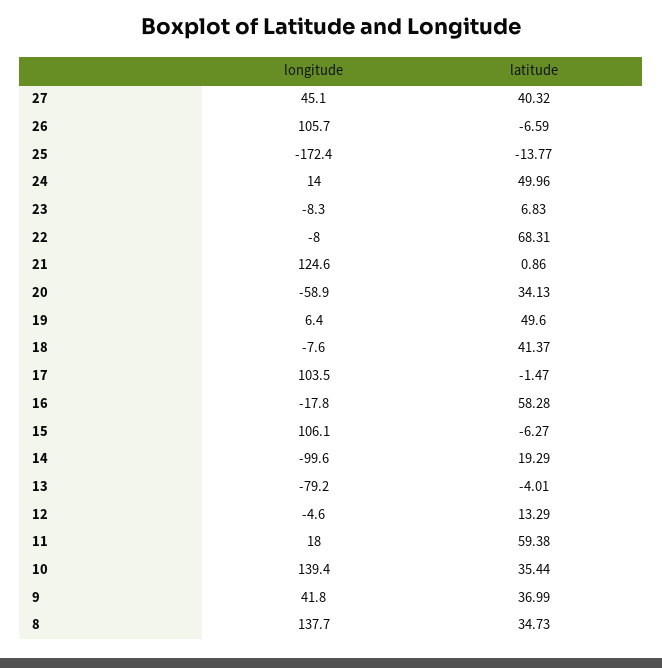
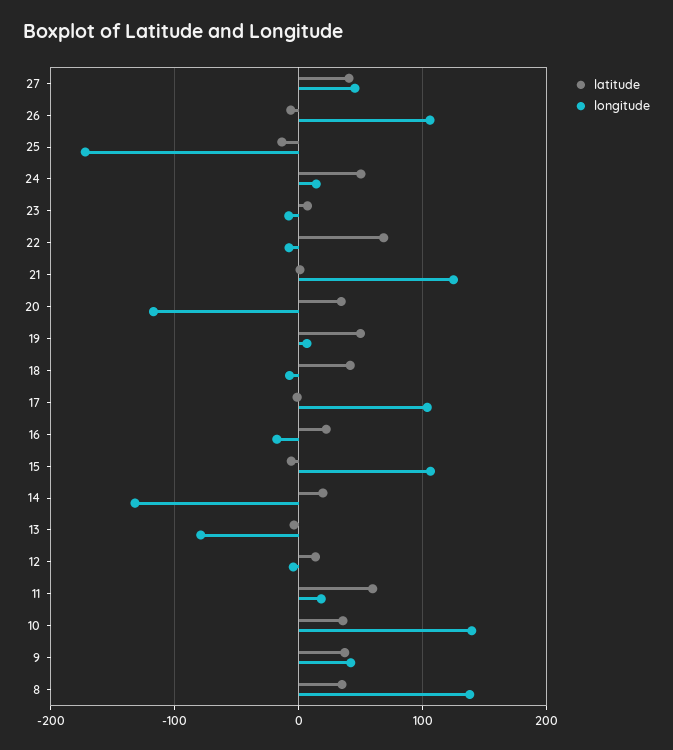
  {
    "longitude": {
      "27": 45.1,
      "26": 105.7,
      "25": -172.4,
      "24": 14,
      "23": -8.3,
      "22": -8,
      "21": 124.6,
-     "20": -58.9,
+     "20": -120,
      "19": 6.4,
      "18": -7.6,
      "17": 103.5,
      "16": -17.8,
      "15": 106.1,
-     "14": -99.6,
+     "14": -130,
      "13": -79.2,
      "12": -4.6,
      "11": 18,
      "10": 139.4,
      "9": 41.8,
      "8": 137.7
    },
    "latitude": {
      "27": 40.32,
      "26": -6.59,
      "25": -13.77,
      "24": 49.96,
      "23": 6.83,
      "22": 68.31,
      "21": 0.86,
      "20": 34.13,
      "19": 49.6,
      "18": 41.37,
      "17": -1.47,
-     "16": 58.28,
+     "16": 20,
      "15": -6.27,
      "14": 19.29,
      "13": -4.01,
      "12": 13.29,
      "11": 59.38,
      "10": 35.44,
      "9": 36.99,
      "8": 34.73
    }
  }

